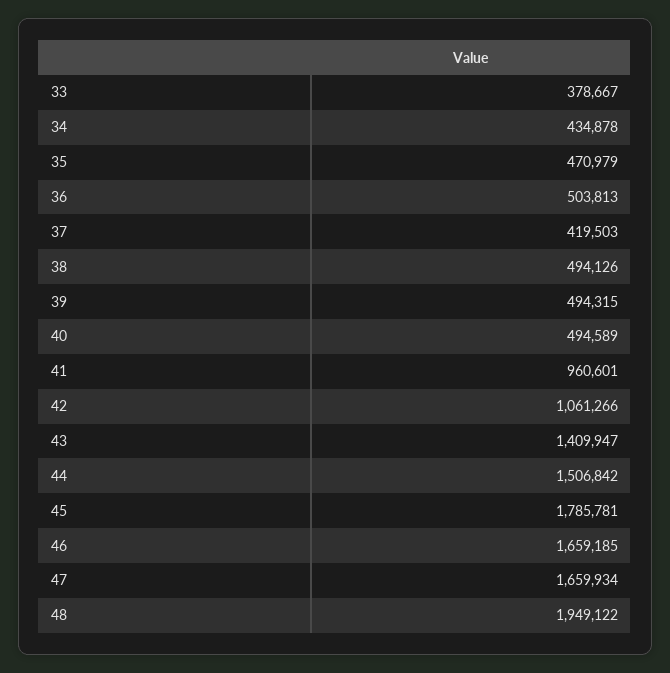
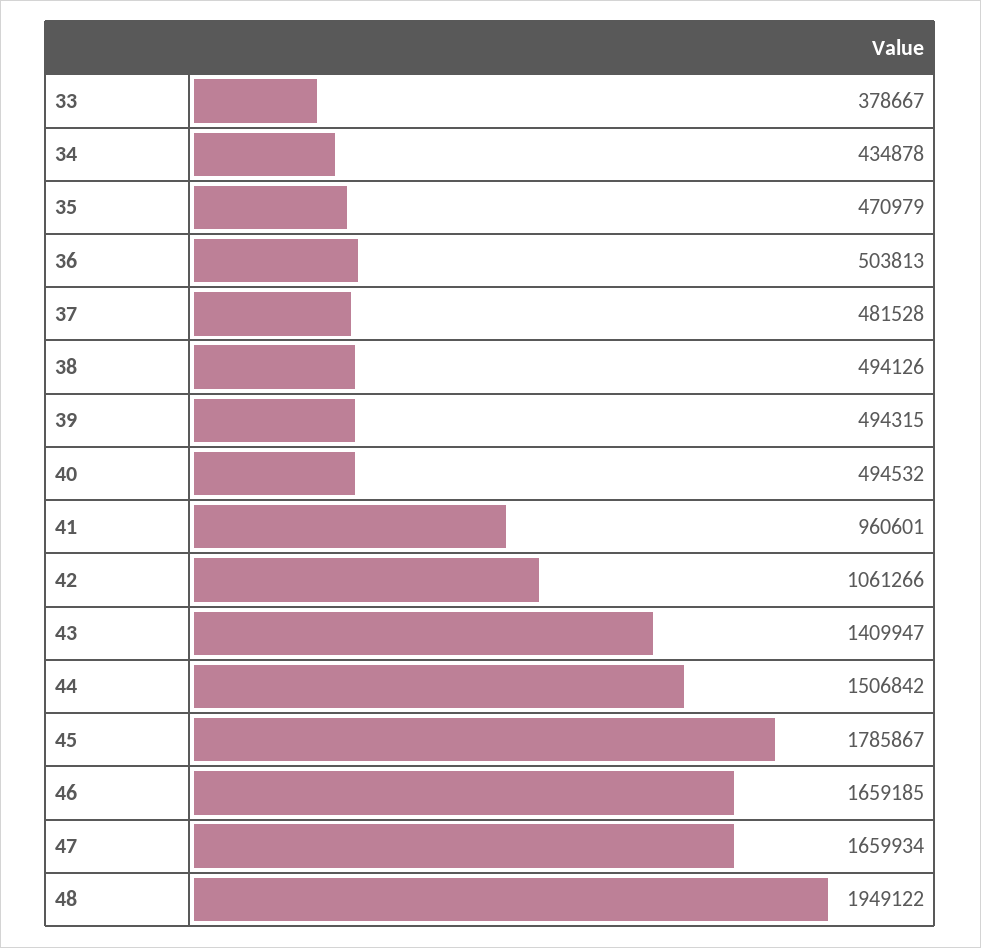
  {
    "33": 378667,
    "34": 434878,
    "35": 470979,
    "36": 503813,
-   "37": 419503,
+   "37": 481528,
    "38": 494126,
    "39": 494315,
-   "40": 494589,
+   "40": 494532,
    "41": 960601,
    "42": 1061266,
    "43": 1409947,
    "44": 1506842,
-   "45": 1785781,
+   "45": 1785867,
    "46": 1659185,
    "47": 1659934,
    "48": 1949122
  }

